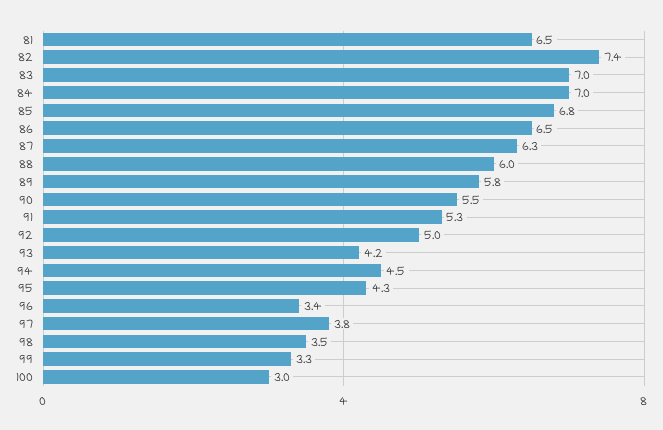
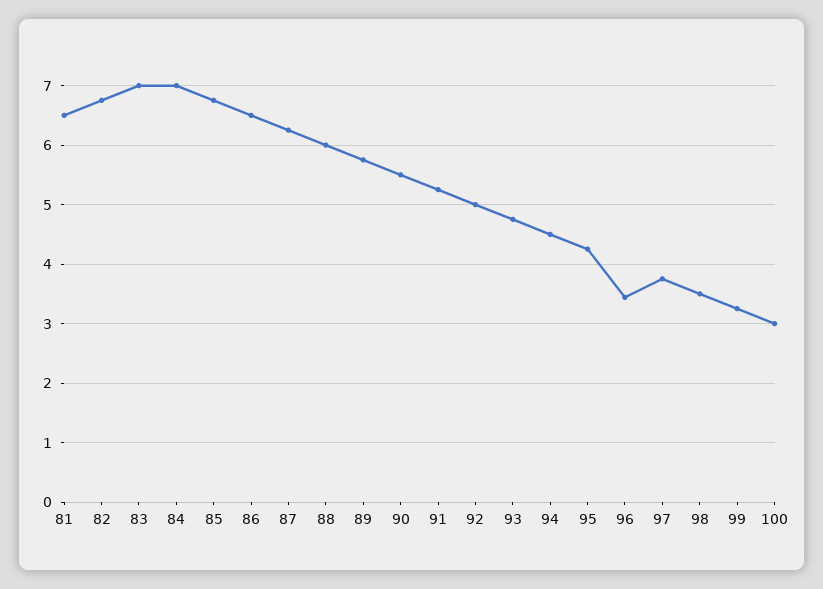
  {
    "81": 6.5,
-   "82": 7.4,
+   "82": 6.8,
    "83": 7,
    "84": 7,
    "85": 6.8,
    "86": 6.5,
    "87": 6.3,
    "88": 6,
    "89": 5.8,
    "90": 5.5,
    "91": 5.3,
    "92": 5,
-   "93": 4.2,
+   "93": 4.8,
    "94": 4.5,
    "95": 4.3,
    "96": 3.4,
    "97": 3.8,
    "98": 3.5,
    "99": 3.3,
    "100": 3
  }

